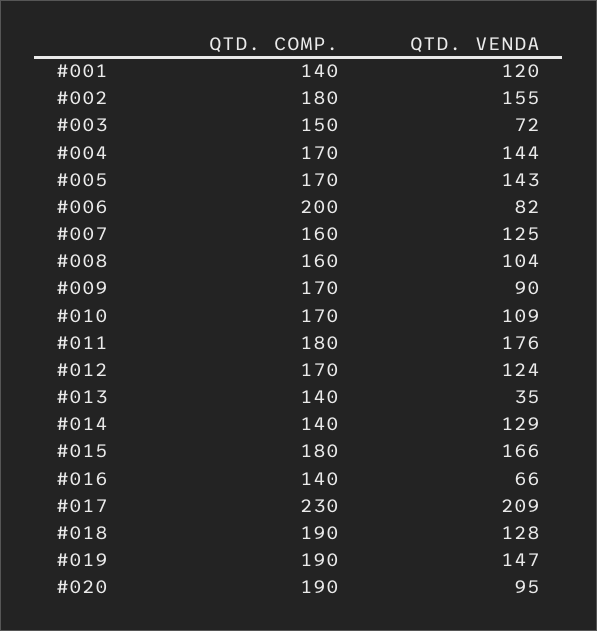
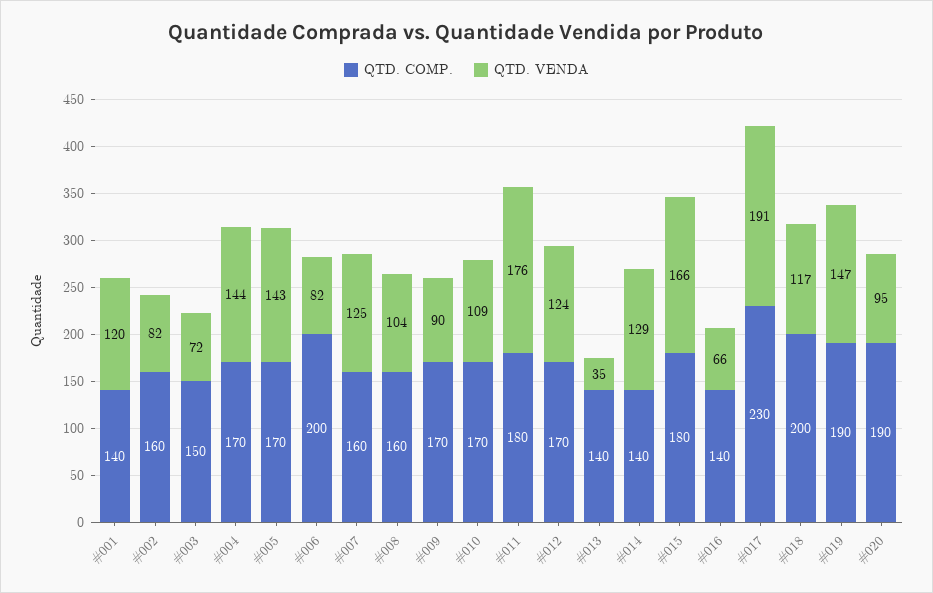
  {
    "QTD. COMP.": {
      "#001": 140,
-     "#002": 180,
+     "#002": 160,
      "#003": 150,
      "#004": 170,
      "#005": 170,
      "#006": 200,
      "#007": 160,
      "#008": 160,
      "#009": 170,
      "#010": 170,
      "#011": 180,
      "#012": 170,
      "#013": 140,
      "#014": 140,
      "#015": 180,
      "#016": 140,
      "#017": 230,
-     "#018": 190,
+     "#018": 200,
      "#019": 190,
      "#020": 190
    },
    "QTD. VENDA": {
      "#001": 120,
-     "#002": 155,
+     "#002": 82,
      "#003": 72,
      "#004": 144,
      "#005": 143,
      "#006": 82,
      "#007": 125,
      "#008": 104,
      "#009": 90,
      "#010": 109,
      "#011": 176,
      "#012": 124,
      "#013": 35,
      "#014": 129,
      "#015": 166,
      "#016": 66,
-     "#017": 209,
+     "#017": 191,
-     "#018": 128,
+     "#018": 117,
      "#019": 147,
      "#020": 95
    }
  }

